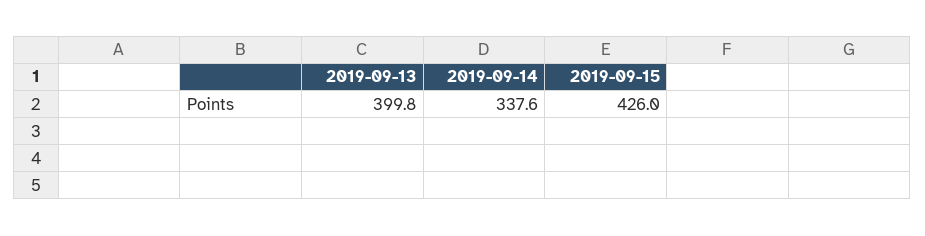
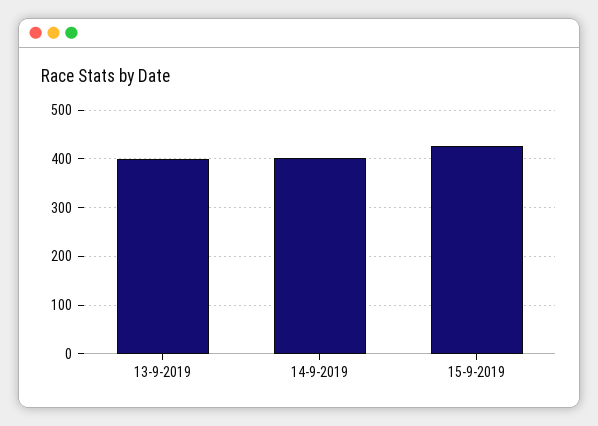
  {
    "2019-09-13": 399.8,
-   "2019-09-14": 337.6,
+   "2019-09-14": 400,
    "2019-09-15": 426
  }

